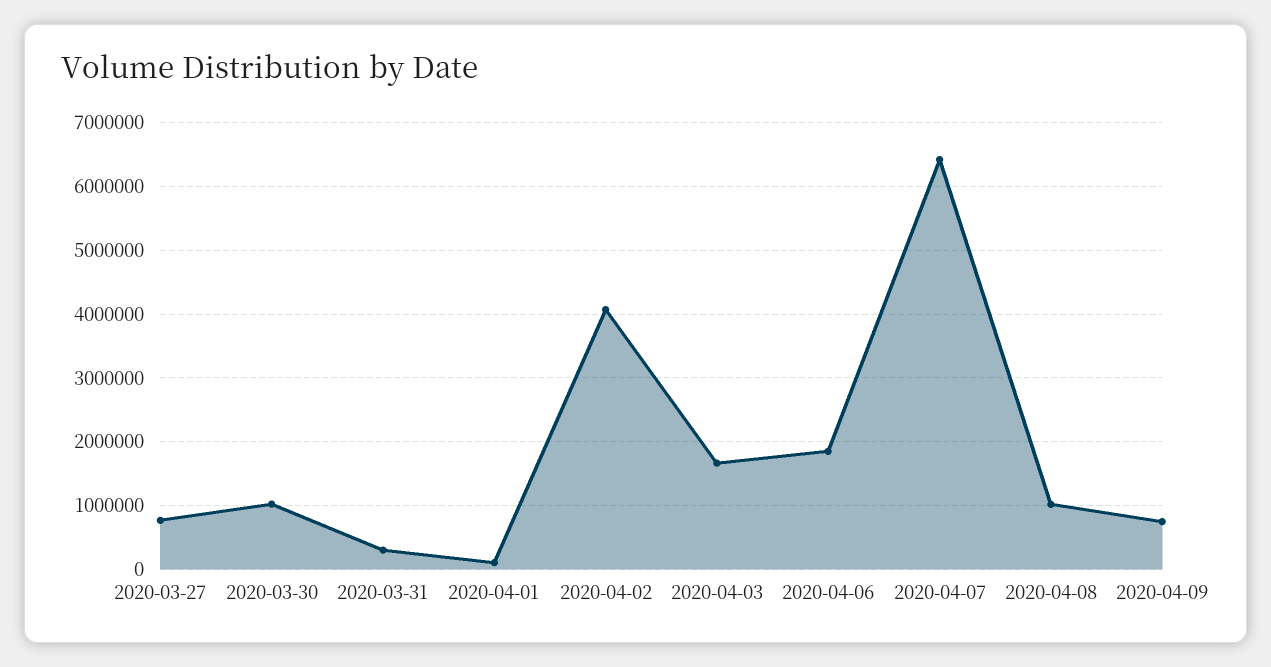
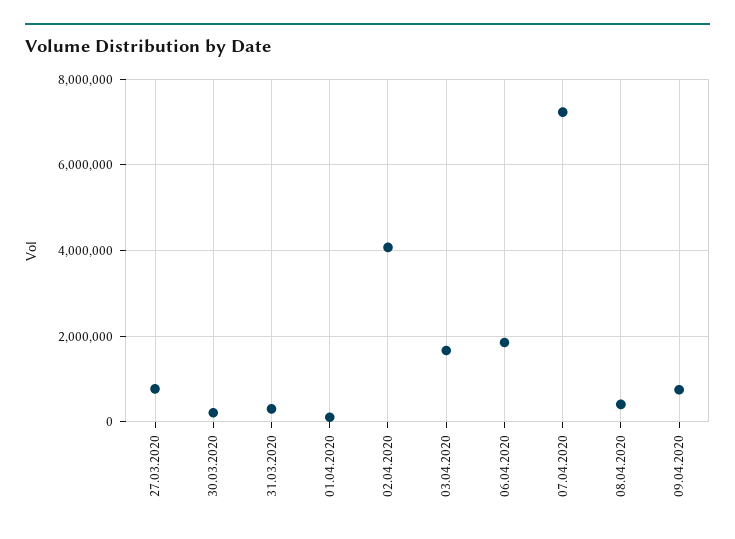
  {
    "2020-03-27": 800000,
-   "2020-03-30": 1000000,
+   "2020-03-30": 200000,
    "2020-03-31": 300000,
    "2020-04-01": 100000,
    "2020-04-02": 4100000,
    "2020-04-03": 1700000,
    "2020-04-06": 1800000,
-   "2020-04-07": 6400000,
+   "2020-04-07": 7200000,
-   "2020-04-08": 1000000,
+   "2020-04-08": 400000,
    "2020-04-09": 800000
  }

